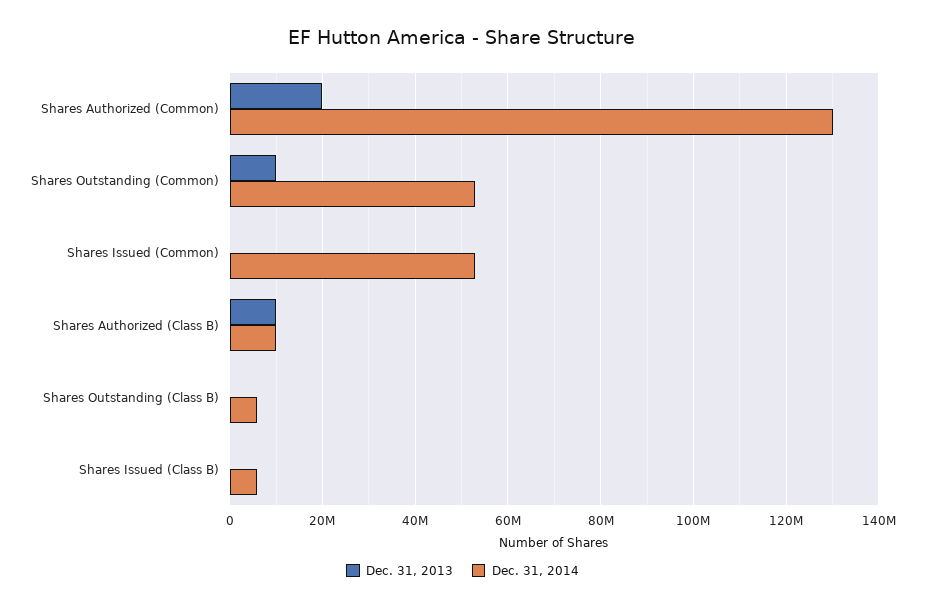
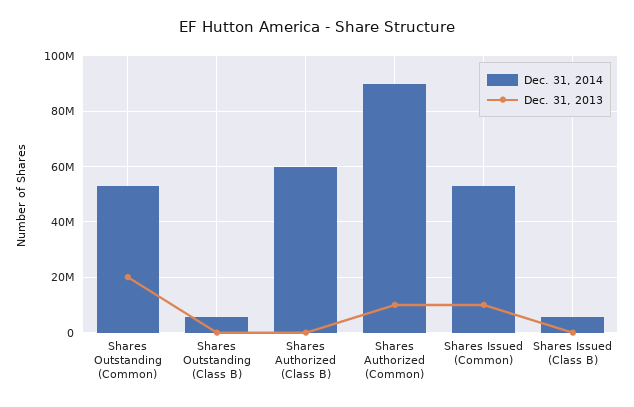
  {
    "Dec. 31, 2013": {
-     "Shares Authorized (Common)": 20000000,
+     "Shares Authorized (Common)": 10000000,
-     "Shares Outstanding (Common)": 10000000,
+     "Shares Outstanding (Common)": 20000000,
-     "Shares Issued (Common)": 0,
+     "Shares Issued (Common)": 10000000,
-     "Shares Authorized (Class B)": 10000000,
+     "Shares Authorized (Class B)": 0,
      "Shares Outstanding (Class B)": 0,
      "Shares Issued (Class B)": 0
    },
    "Dec. 31, 2014": {
-     "Shares Authorized (Common)": 130000000,
+     "Shares Authorized (Common)": 90000000,
      "Shares Outstanding (Common)": 52000000,
      "Shares Issued (Common)": 52000000,
-     "Shares Authorized (Class B)": 10000000,
+     "Shares Authorized (Class B)": 60000000,
      "Shares Outstanding (Class B)": 6000000,
      "Shares Issued (Class B)": 6000000
    }
  }

